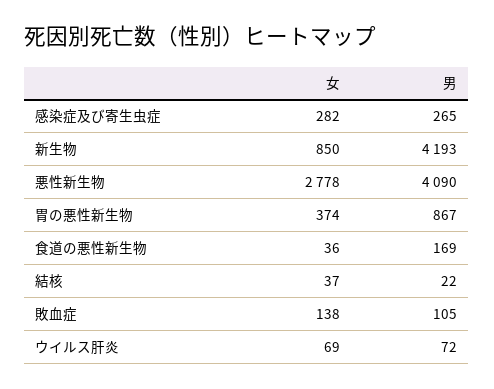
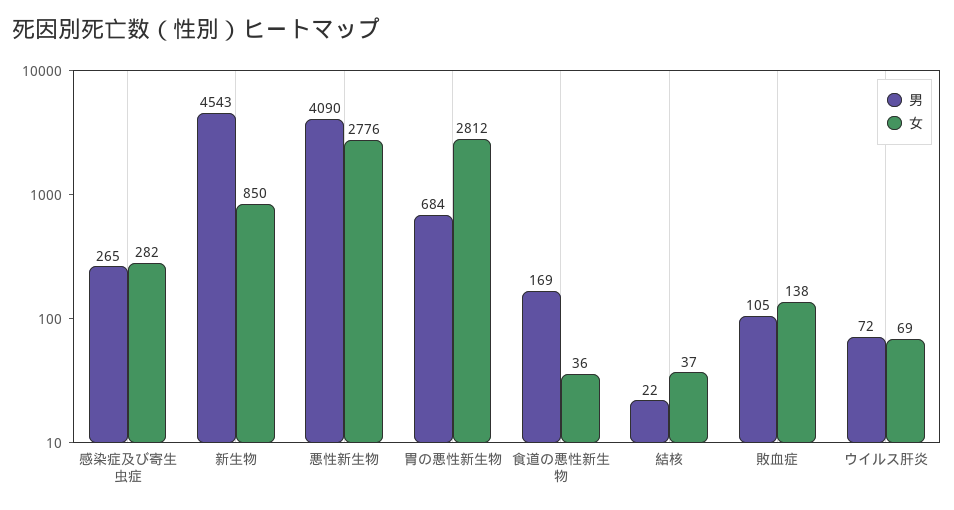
  {
    "女": {
      "感染症及び寄生虫症": 282,
      "新生物": 850,
-     "悪性新生物": 2778,
+     "悪性新生物": 2776,
-     "胃の悪性新生物": 374,
+     "胃の悪性新生物": 2812,
      "食道の悪性新生物": 36,
      "結核": 37,
      "敗血症": 138,
      "ウイルス肝炎": 69
    },
    "男": {
      "感染症及び寄生虫症": 265,
-     "新生物": 4193,
+     "新生物": 4543,
      "悪性新生物": 4090,
-     "胃の悪性新生物": 867,
+     "胃の悪性新生物": 684,
      "食道の悪性新生物": 169,
      "結核": 22,
      "敗血症": 105,
      "ウイルス肝炎": 72
    }
  }

